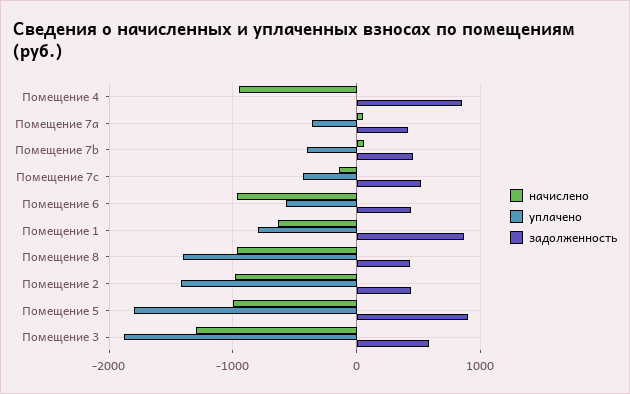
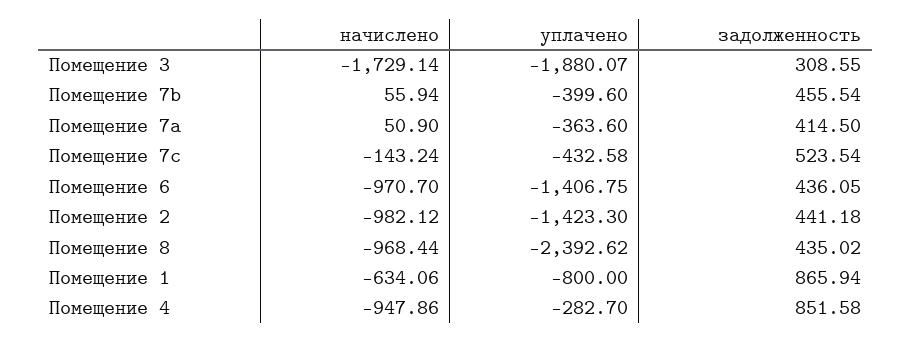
  {
    "начислено": {
      "Помещение 4": -947.86,
      "Помещение 7a": 50.9,
      "Помещение 7b": 55.94,
      "Помещение 7c": -143.24,
      "Помещение 6": -970.7,
      "Помещение 1": -634.06,
      "Помещение 8": -968.44,
      "Помещение 2": -982.12,
-     "Помещение 5": -1000,
-     "Помещение 3": -1300
+     "Помещение 3": -1729.14
    },
    "уплачено": {
-     "Помещение 4": 0,
+     "Помещение 4": -282.7,
      "Помещение 7a": -363.6,
      "Помещение 7b": -399.6,
      "Помещение 7c": -432.58,
-     "Помещение 6": -600,
+     "Помещение 6": -1406.75,
      "Помещение 1": -800,
-     "Помещение 8": -1400,
+     "Помещение 8": -2392.62,
      "Помещение 2": -1423.3,
-     "Помещение 5": -1800,
      "Помещение 3": -1880.07
    },
    "задолженность": {
      "Помещение 4": 851.58,
      "Помещение 7a": 414.5,
      "Помещение 7b": 455.54,
      "Помещение 7c": 523.54,
      "Помещение 6": 436.05,
      "Помещение 1": 865.94,
      "Помещение 8": 435.02,
      "Помещение 2": 441.18,
-     "Помещение 5": 900,
-     "Помещение 3": 600
+     "Помещение 3": 308.55
    }
  }

